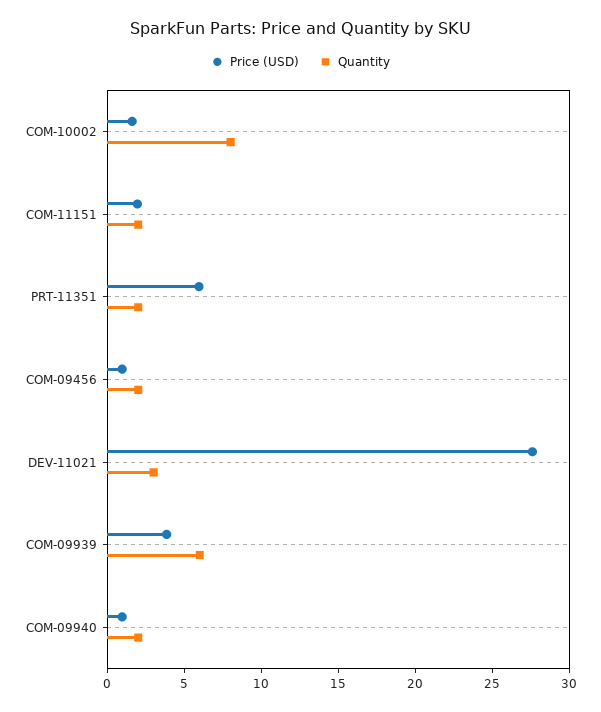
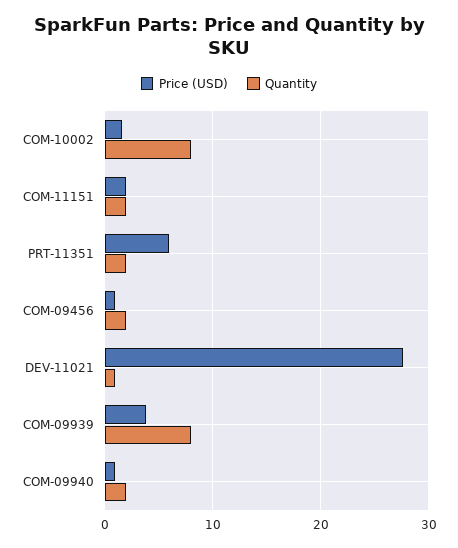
  {
    "Price (USD)": {
      "COM-10002": 2,
      "COM-11151": 2,
      "PRT-11351": 6,
      "COM-09456": 1,
      "DEV-11021": 28,
      "COM-09939": 4,
      "COM-09940": 1
    },
    "Quantity": {
      "COM-10002": 8,
      "COM-11151": 2,
      "PRT-11351": 2,
      "COM-09456": 2,
-     "DEV-11021": 3,
+     "DEV-11021": 1,
-     "COM-09939": 6,
+     "COM-09939": 8,
      "COM-09940": 2
    }
  }

